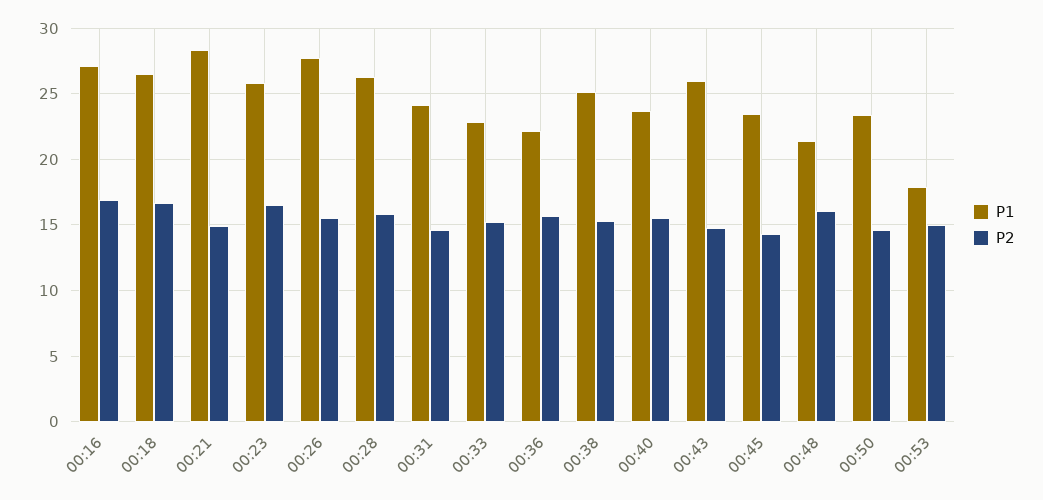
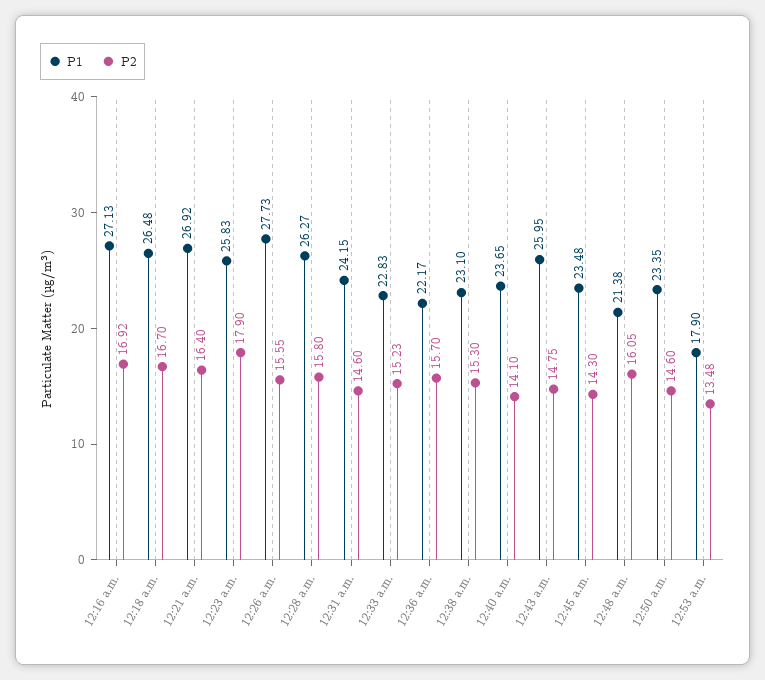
  {
    "P1": {
      "00:16": 27.13,
      "00:18": 26.48,
-     "00:21": 28.5,
+     "00:21": 26.92,
      "00:23": 25.83,
      "00:26": 27.73,
      "00:28": 26.27,
      "00:31": 24.15,
      "00:33": 22.83,
      "00:36": 22.17,
-     "00:38": 25,
+     "00:38": 23.1,
      "00:40": 23.65,
      "00:43": 25.95,
      "00:45": 23.48,
      "00:48": 21.38,
      "00:50": 23.35,
      "00:53": 17.9
    },
    "P2": {
      "00:16": 16.92,
      "00:18": 16.7,
-     "00:21": 15,
+     "00:21": 16.4,
-     "00:23": 16.5,
+     "00:23": 17.9,
      "00:26": 15.55,
      "00:28": 15.8,
      "00:31": 14.6,
      "00:33": 15.23,
      "00:36": 15.7,
      "00:38": 15.3,
-     "00:40": 15.5,
+     "00:40": 14.1,
      "00:43": 14.75,
      "00:45": 14.3,
      "00:48": 16.05,
      "00:50": 14.6,
-     "00:53": 15
+     "00:53": 13.48
    }
  }

